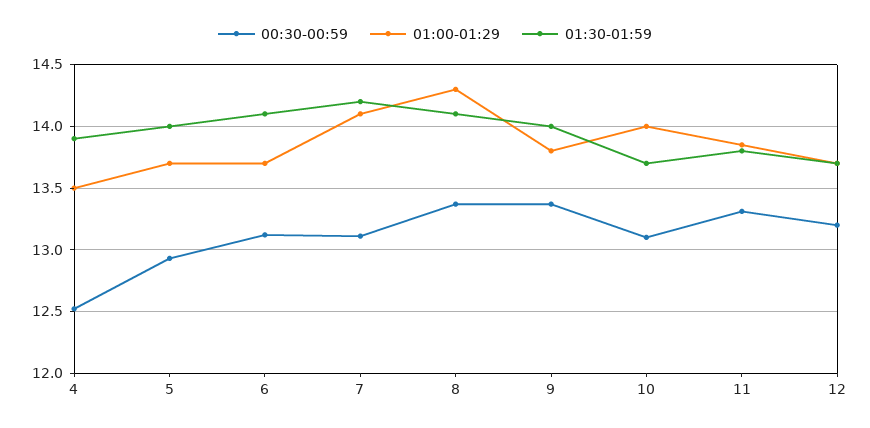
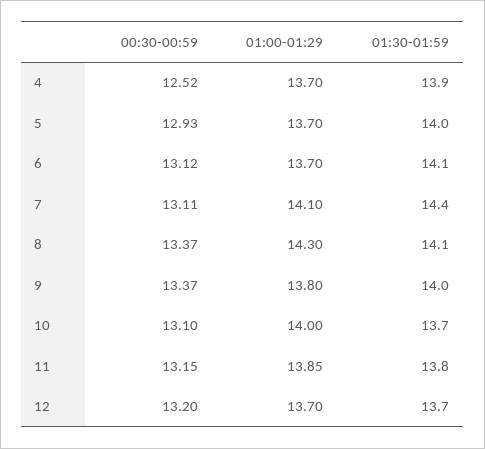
  {
    "00:30-00:59": {
      "4": 12.52,
      "5": 12.93,
      "6": 13.12,
      "7": 13.11,
      "8": 13.37,
      "9": 13.37,
      "10": 13.1,
-     "11": 13.3,
+     "11": 13.15,
      "12": 13.2
    },
    "01:00-01:29": {
-     "4": 13.5,
+     "4": 13.7,
      "5": 13.7,
      "6": 13.7,
      "7": 14.1,
      "8": 14.3,
      "9": 13.8,
      "10": 14,
      "11": 13.85,
      "12": 13.7
    },
    "01:30-01:59": {
      "4": 13.9,
      "5": 14,
      "6": 14.1,
-     "7": 14.2,
+     "7": 14.4,
      "8": 14.1,
      "9": 14,
      "10": 13.7,
      "11": 13.8,
      "12": 13.7
    }
  }

